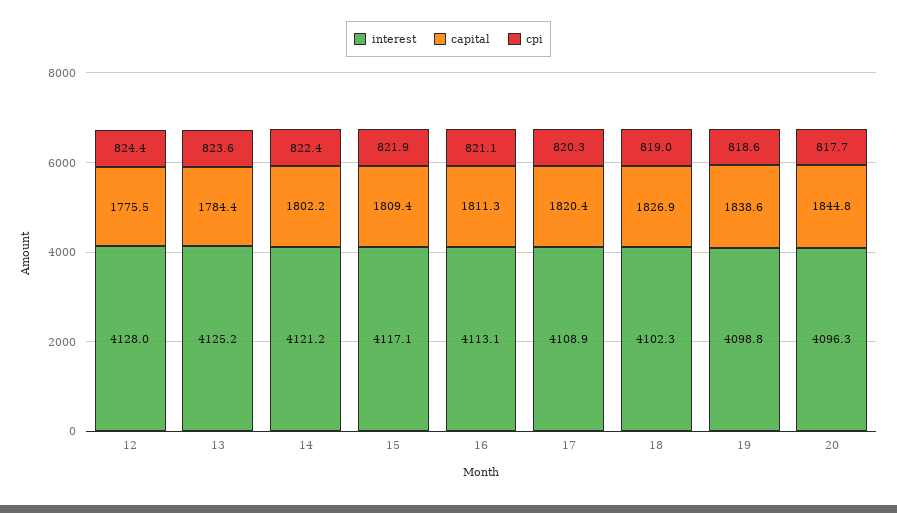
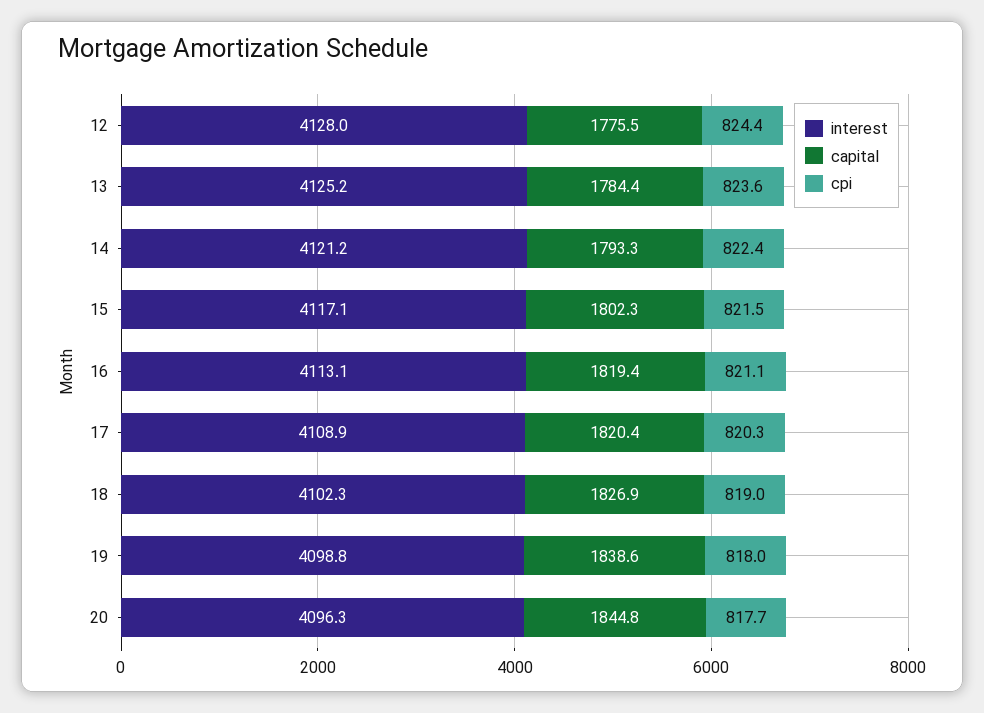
  {
    "interest": {
      "12": 4128,
      "13": 4125.2,
      "14": 4121.2,
      "15": 4117.1,
      "16": 4113.1,
      "17": 4108.9,
      "18": 4102.3,
      "19": 4098.8,
      "20": 4096.3
    },
    "capital": {
      "12": 1775.5,
      "13": 1784.4,
-     "14": 1802.2,
+     "14": 1793.3,
-     "15": 1809.4,
+     "15": 1802.3,
-     "16": 1811.3,
+     "16": 1819.4,
      "17": 1820.4,
      "18": 1826.9,
      "19": 1838.6,
      "20": 1844.8
    },
    "cpi": {
      "12": 824.4,
      "13": 823.6,
      "14": 822.4,
-     "15": 821.9,
+     "15": 821.5,
      "16": 821.1,
      "17": 820.3,
      "18": 819,
-     "19": 818.6,
+     "19": 818,
      "20": 817.7
    }
  }

